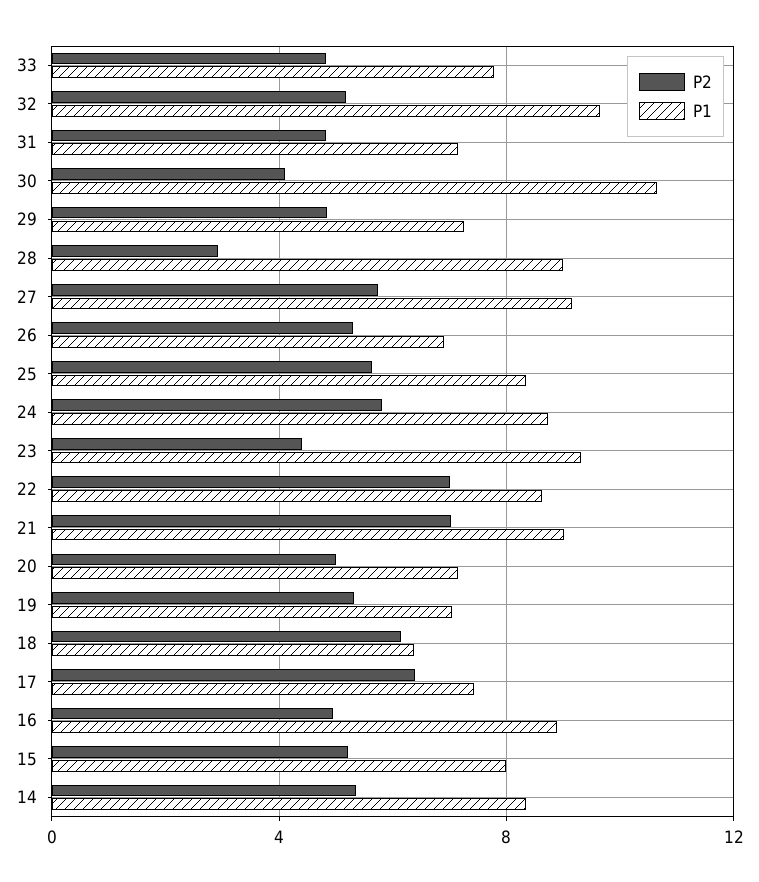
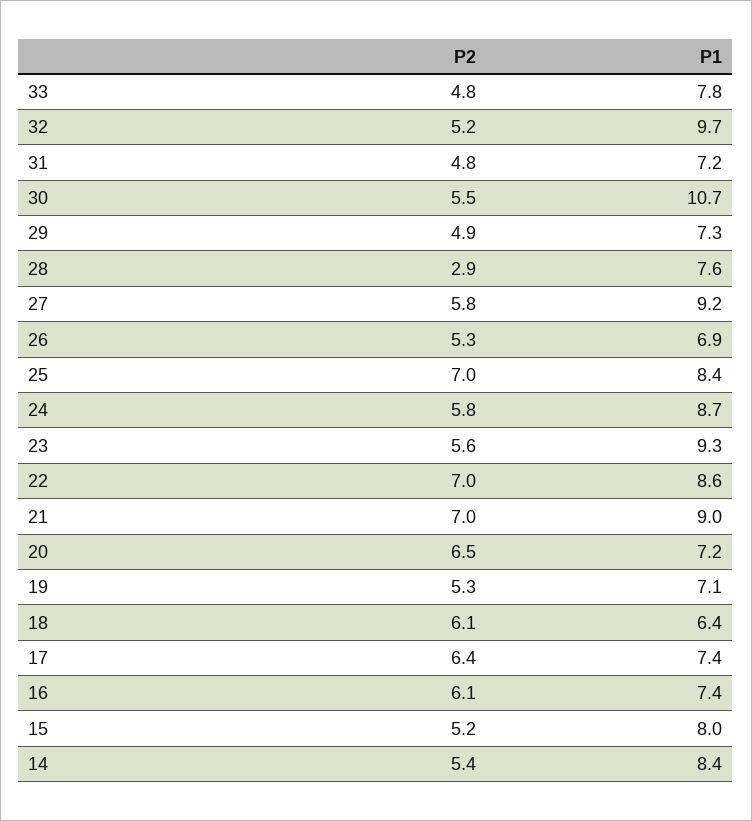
  {
    "P2": {
      "33": 4.8,
      "32": 5.2,
      "31": 4.8,
-     "30": 4,
+     "30": 5.5,
      "29": 4.9,
      "28": 2.9,
      "27": 5.8,
      "26": 5.3,
-     "25": 5.5,
+     "25": 7,
      "24": 5.8,
-     "23": 4.5,
+     "23": 5.6,
      "22": 7,
      "21": 7,
-     "20": 5,
+     "20": 6.5,
      "19": 5.3,
      "18": 6.1,
      "17": 6.4,
-     "16": 5,
+     "16": 6.1,
      "15": 5.2,
      "14": 5.4
    },
    "P1": {
      "33": 7.8,
      "32": 9.7,
      "31": 7.2,
      "30": 10.7,
      "29": 7.3,
-     "28": 9,
+     "28": 7.6,
      "27": 9.2,
      "26": 6.9,
      "25": 8.4,
      "24": 8.7,
      "23": 9.3,
      "22": 8.6,
      "21": 9,
      "20": 7.2,
      "19": 7.1,
      "18": 6.4,
      "17": 7.4,
-     "16": 9,
+     "16": 7.4,
      "15": 8,
      "14": 8.4
    }
  }

